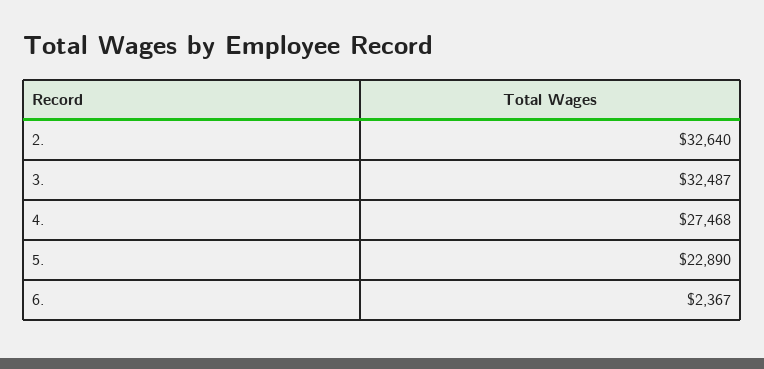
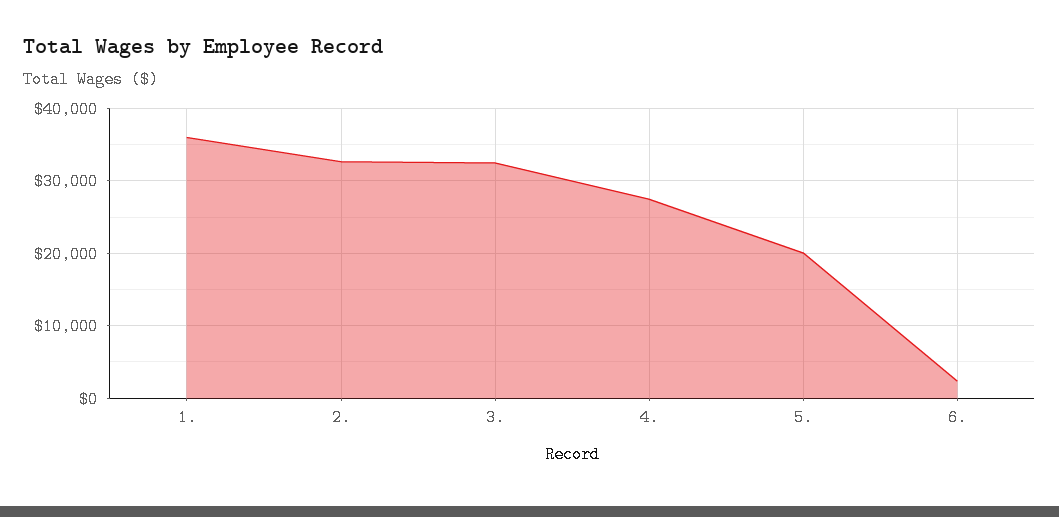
  {
    "2.": 32640,
    "3.": 32487,
    "4.": 27468,
-   "5.": 22890,
+   "5.": 20000,
-   "6.": 2367
+   "6.": 2367,
+   "1.": 36000
  }

